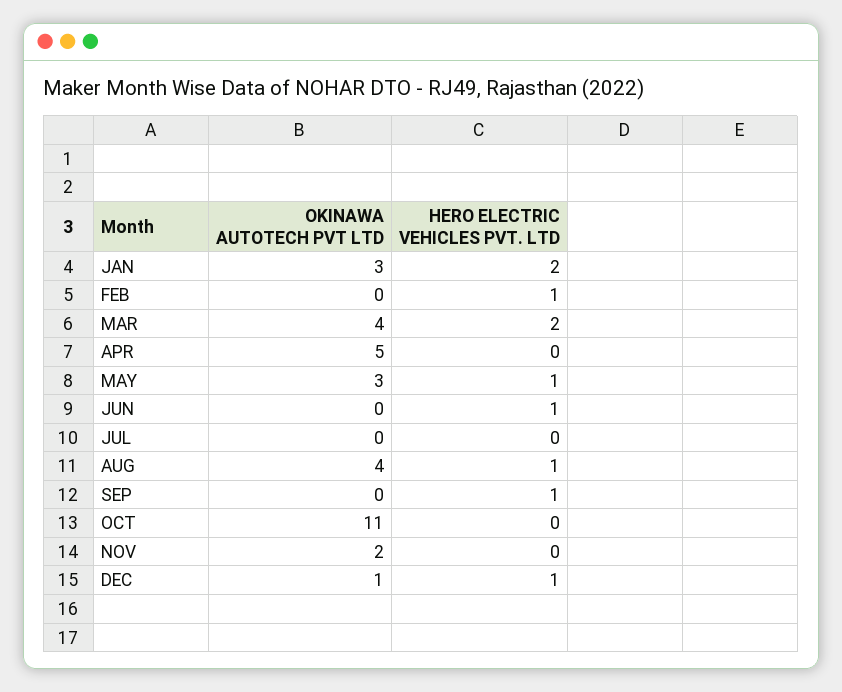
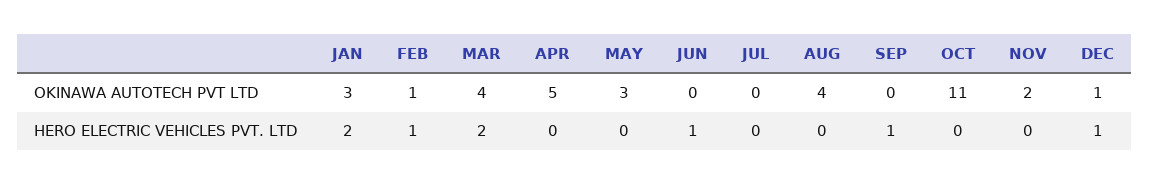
  {
    "OKINAWA AUTOTECH PVT LTD": {
      "JAN": 3,
-     "FEB": 0,
+     "FEB": 1,
      "MAR": 4,
      "APR": 5,
      "MAY": 3,
      "JUN": 0,
      "JUL": 0,
      "AUG": 4,
      "SEP": 0,
      "OCT": 11,
      "NOV": 2,
      "DEC": 1
    },
    "HERO ELECTRIC VEHICLES PVT. LTD": {
      "JAN": 2,
      "FEB": 1,
      "MAR": 2,
      "APR": 0,
-     "MAY": 1,
+     "MAY": 0,
      "JUN": 1,
      "JUL": 0,
-     "AUG": 1,
+     "AUG": 0,
      "SEP": 1,
      "OCT": 0,
      "NOV": 0,
      "DEC": 1
    }
  }

